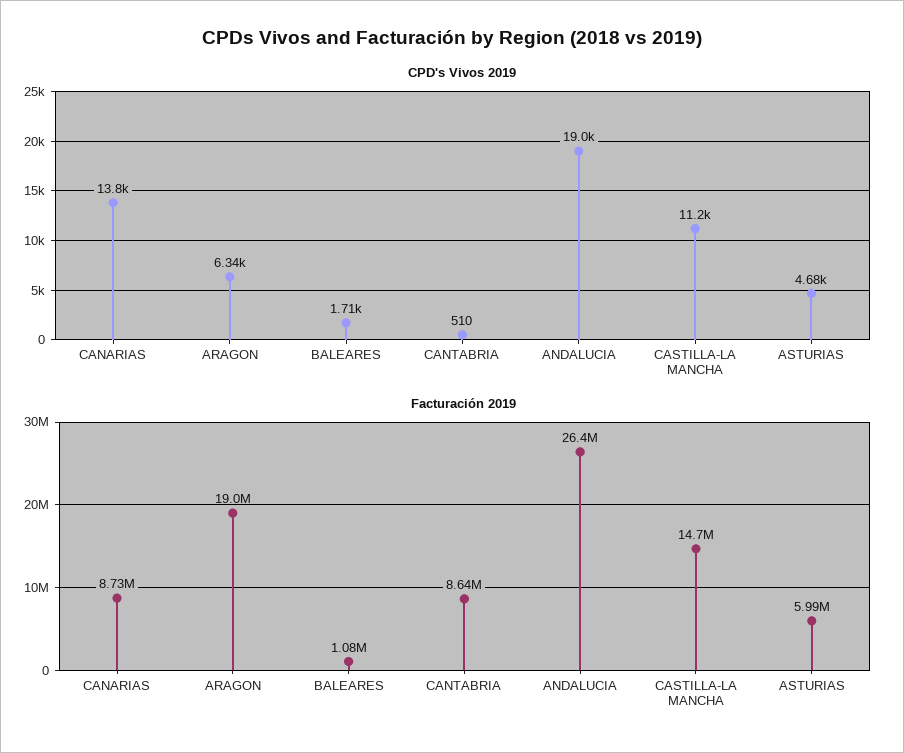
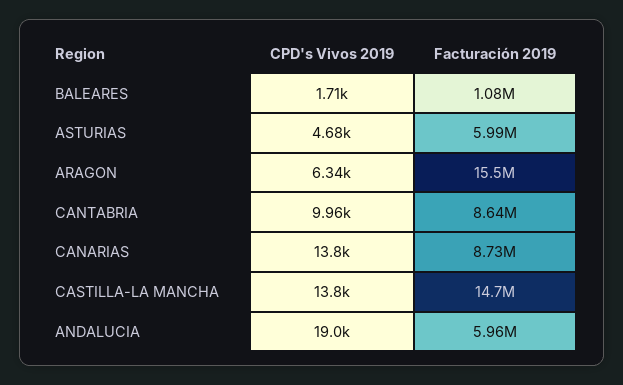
  {
    "CPD's Vivos 2019": {
      "CANARIAS": 13800,
      "ARAGON": 6340,
      "BALEARES": 1710,
-     "CANTABRIA": 510,
+     "CANTABRIA": 9960,
      "ANDALUCIA": 19000,
-     "CASTILLA-LA MANCHA": 11200,
+     "CASTILLA-LA MANCHA": 13800,
      "ASTURIAS": 4680
    },
    "Facturación 2019": {
      "CANARIAS": 8730000,
-     "ARAGON": 19000000,
+     "ARAGON": 15500000,
      "BALEARES": 1080000,
      "CANTABRIA": 8640000,
-     "ANDALUCIA": 26400000,
+     "ANDALUCIA": 5960000,
      "CASTILLA-LA MANCHA": 14700000,
      "ASTURIAS": 5990000
    }
  }

